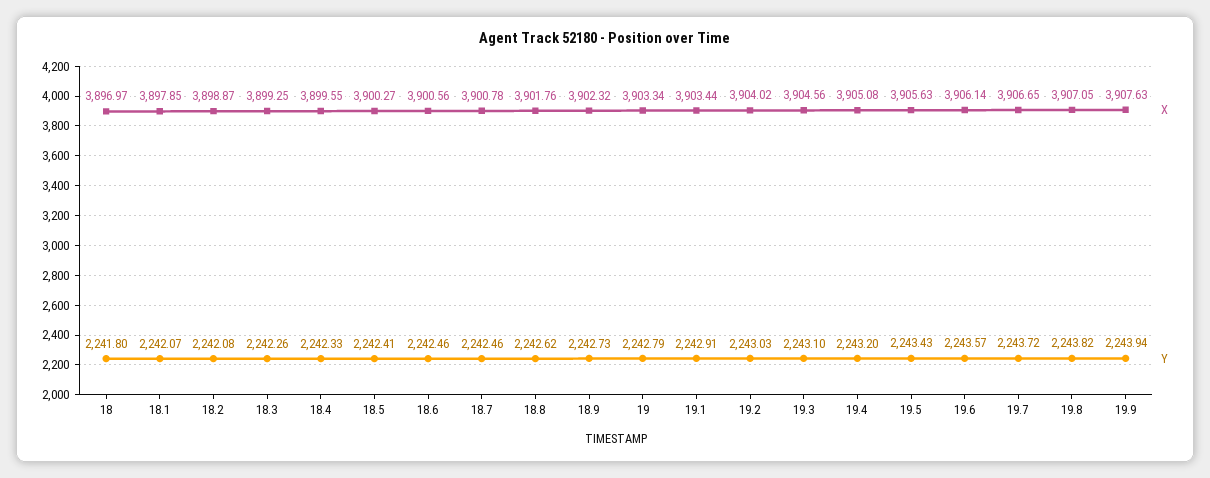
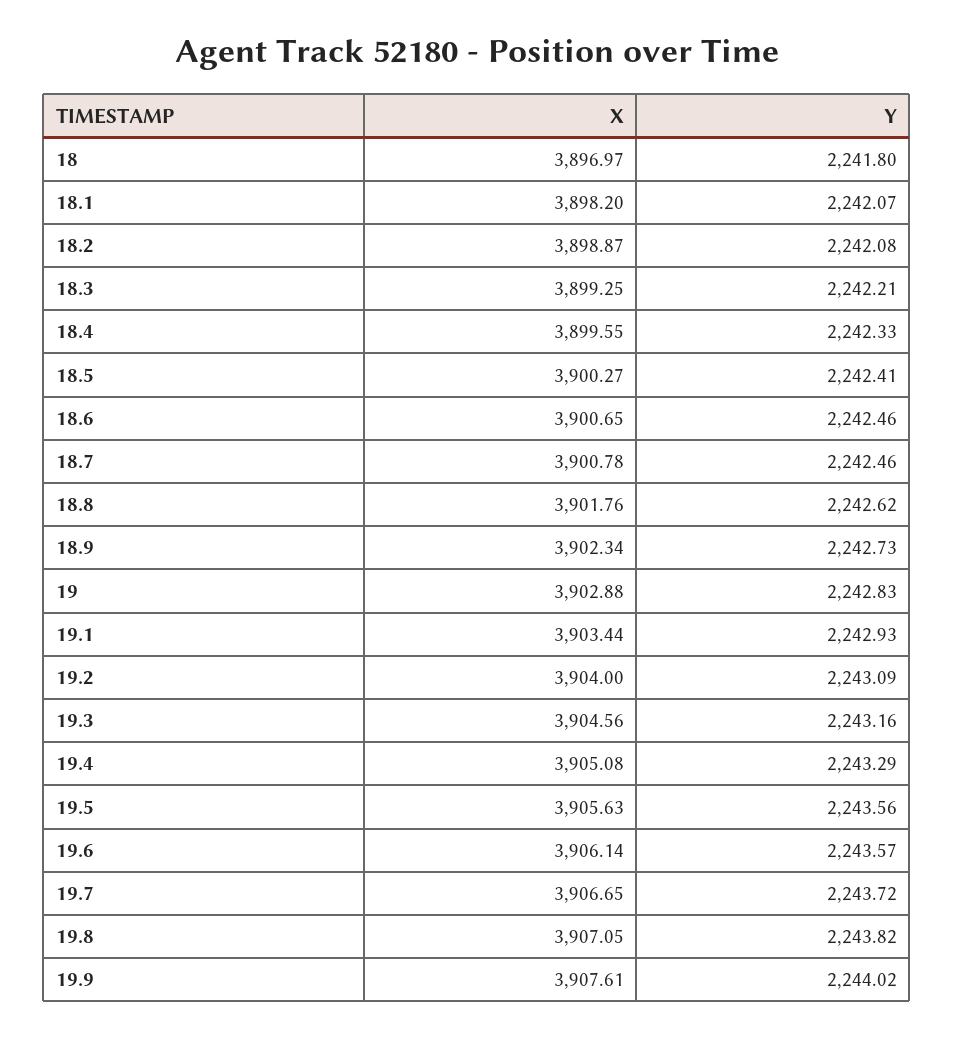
  {
    "X": {
      "18": 3896.97,
-     "18.1": 3897.85,
+     "18.1": 3898.2,
      "18.2": 3898.87,
      "18.3": 3899.25,
      "18.4": 3899.55,
      "18.5": 3900.27,
-     "18.6": 3900.56,
+     "18.6": 3900.65,
      "18.7": 3900.78,
      "18.8": 3901.76,
-     "18.9": 3902.32,
+     "18.9": 3902.34,
-     "19": 3903.34,
+     "19": 3902.88,
      "19.1": 3903.44,
-     "19.2": 3904.02,
+     "19.2": 3904,
      "19.3": 3904.56,
      "19.4": 3905.08,
      "19.5": 3905.63,
      "19.6": 3906.14,
      "19.7": 3906.65,
      "19.8": 3907.05,
-     "19.9": 3907.63
+     "19.9": 3907.61
    },
    "Y": {
      "18": 2241.8,
      "18.1": 2242.07,
      "18.2": 2242.08,
-     "18.3": 2242.26,
+     "18.3": 2242.21,
      "18.4": 2242.33,
      "18.5": 2242.41,
      "18.6": 2242.46,
      "18.7": 2242.46,
      "18.8": 2242.62,
      "18.9": 2242.73,
-     "19": 2242.79,
+     "19": 2242.83,
-     "19.1": 2242.91,
+     "19.1": 2242.93,
-     "19.2": 2243.03,
+     "19.2": 2243.09,
-     "19.3": 2243.1,
+     "19.3": 2243.16,
-     "19.4": 2243.2,
+     "19.4": 2243.29,
-     "19.5": 2243.43,
+     "19.5": 2243.56,
      "19.6": 2243.57,
      "19.7": 2243.72,
      "19.8": 2243.82,
-     "19.9": 2243.94
+     "19.9": 2244.02
    }
  }

